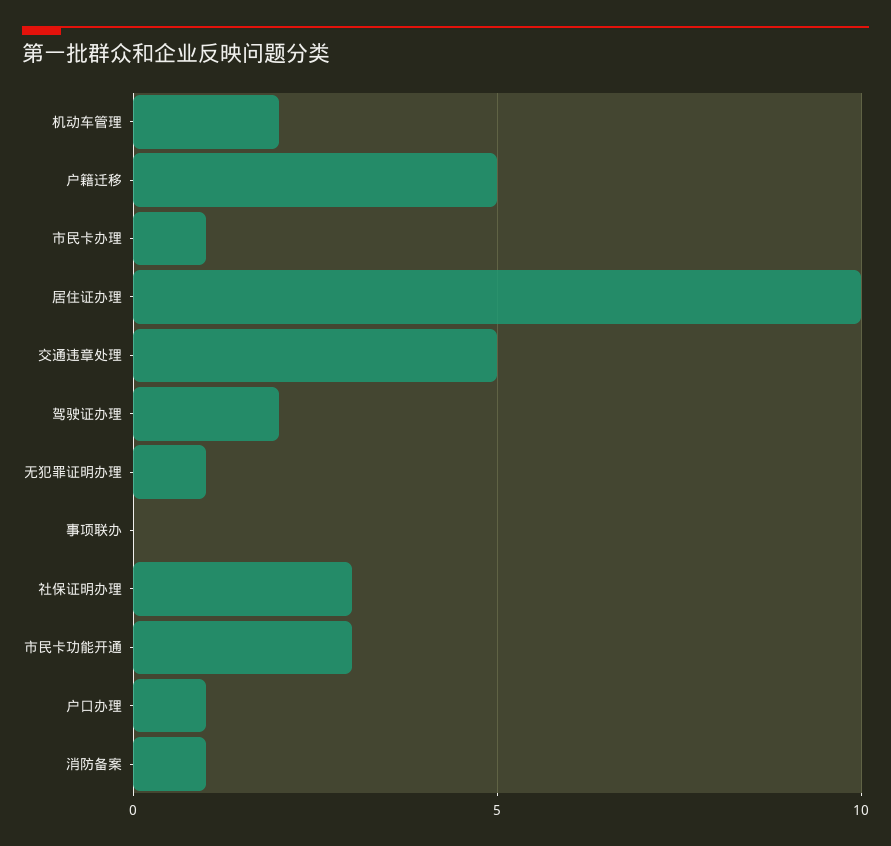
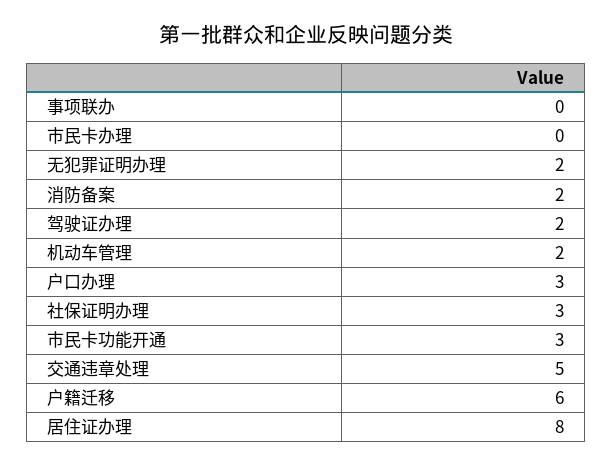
  {
    "机动车管理": 2,
-   "户籍迁移": 5,
+   "户籍迁移": 6,
-   "市民卡办理": 1,
+   "市民卡办理": 0,
-   "居住证办理": 10,
+   "居住证办理": 8,
    "交通违章处理": 5,
    "驾驶证办理": 2,
-   "无犯罪证明办理": 1,
+   "无犯罪证明办理": 2,
    "事项联办": 0,
    "社保证明办理": 3,
    "市民卡功能开通": 3,
-   "户口办理": 1,
+   "户口办理": 3,
-   "消防备案": 1
+   "消防备案": 2
  }

